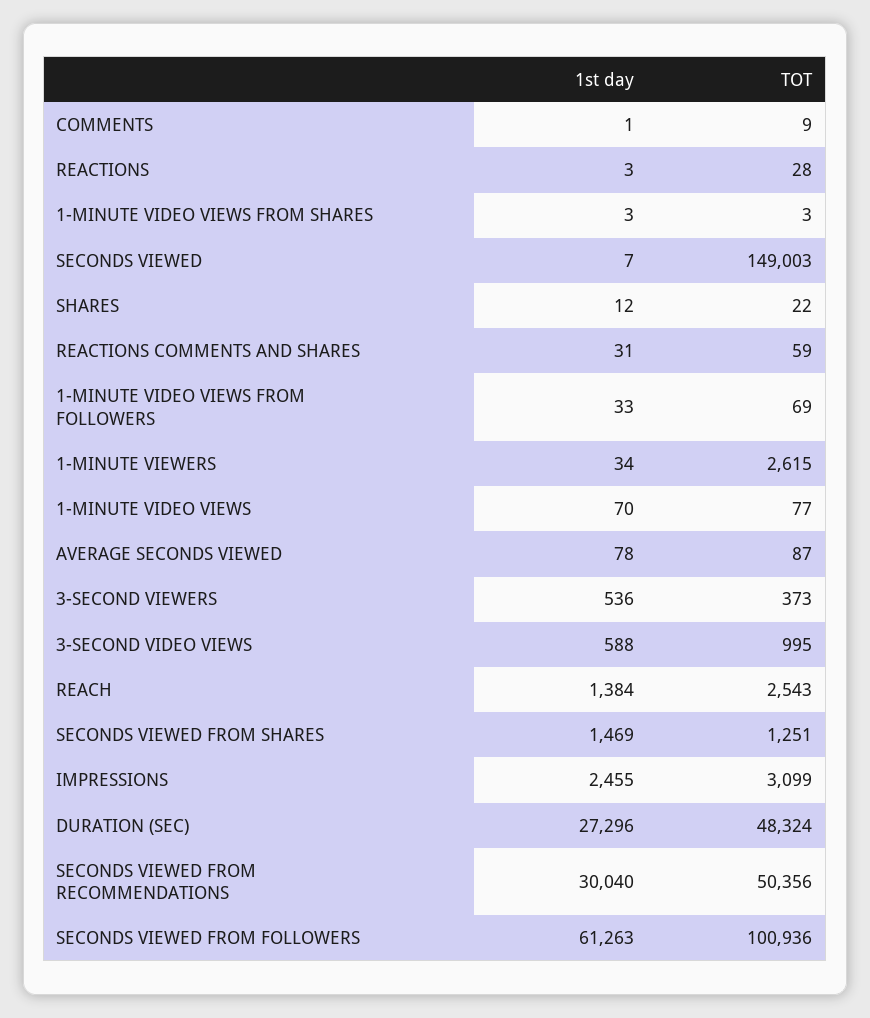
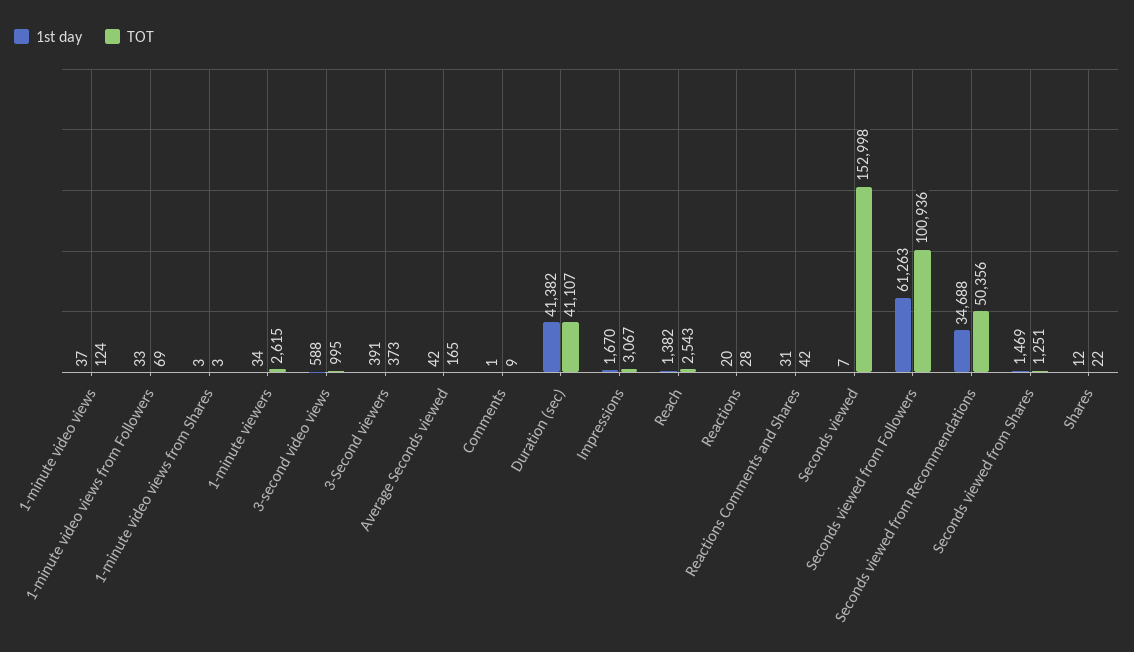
  {
    "1st day": {
      "COMMENTS": 1,
-     "REACTIONS": 3,
+     "REACTIONS": 20,
      "1-MINUTE VIDEO VIEWS FROM SHARES": 3,
      "SECONDS VIEWED": 7,
      "SHARES": 12,
      "REACTIONS COMMENTS AND SHARES": 31,
      "1-MINUTE VIDEO VIEWS FROM FOLLOWERS": 33,
      "1-MINUTE VIEWERS": 34,
-     "1-MINUTE VIDEO VIEWS": 70,
+     "1-MINUTE VIDEO VIEWS": 37,
-     "AVERAGE SECONDS VIEWED": 78,
+     "AVERAGE SECONDS VIEWED": 42,
-     "3-SECOND VIEWERS": 536,
+     "3-SECOND VIEWERS": 391,
      "3-SECOND VIDEO VIEWS": 588,
-     "REACH": 1384,
+     "REACH": 1382,
      "SECONDS VIEWED FROM SHARES": 1469,
-     "IMPRESSIONS": 2455,
+     "IMPRESSIONS": 1670,
-     "DURATION (SEC)": 27296,
+     "DURATION (SEC)": 41382,
-     "SECONDS VIEWED FROM RECOMMENDATIONS": 30040,
+     "SECONDS VIEWED FROM RECOMMENDATIONS": 34688,
      "SECONDS VIEWED FROM FOLLOWERS": 61263
    },
    "TOT": {
      "COMMENTS": 9,
      "REACTIONS": 28,
      "1-MINUTE VIDEO VIEWS FROM SHARES": 3,
-     "SECONDS VIEWED": 149003,
+     "SECONDS VIEWED": 152998,
      "SHARES": 22,
-     "REACTIONS COMMENTS AND SHARES": 59,
+     "REACTIONS COMMENTS AND SHARES": 42,
      "1-MINUTE VIDEO VIEWS FROM FOLLOWERS": 69,
      "1-MINUTE VIEWERS": 2615,
-     "1-MINUTE VIDEO VIEWS": 77,
+     "1-MINUTE VIDEO VIEWS": 124,
-     "AVERAGE SECONDS VIEWED": 87,
+     "AVERAGE SECONDS VIEWED": 165,
      "3-SECOND VIEWERS": 373,
      "3-SECOND VIDEO VIEWS": 995,
      "REACH": 2543,
      "SECONDS VIEWED FROM SHARES": 1251,
-     "IMPRESSIONS": 3099,
+     "IMPRESSIONS": 3067,
-     "DURATION (SEC)": 48324,
+     "DURATION (SEC)": 41107,
      "SECONDS VIEWED FROM RECOMMENDATIONS": 50356,
      "SECONDS VIEWED FROM FOLLOWERS": 100936
    }
  }

